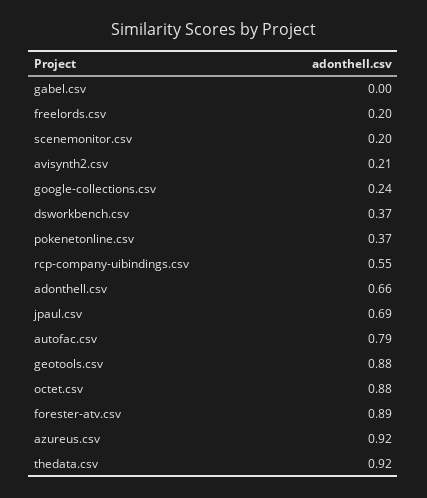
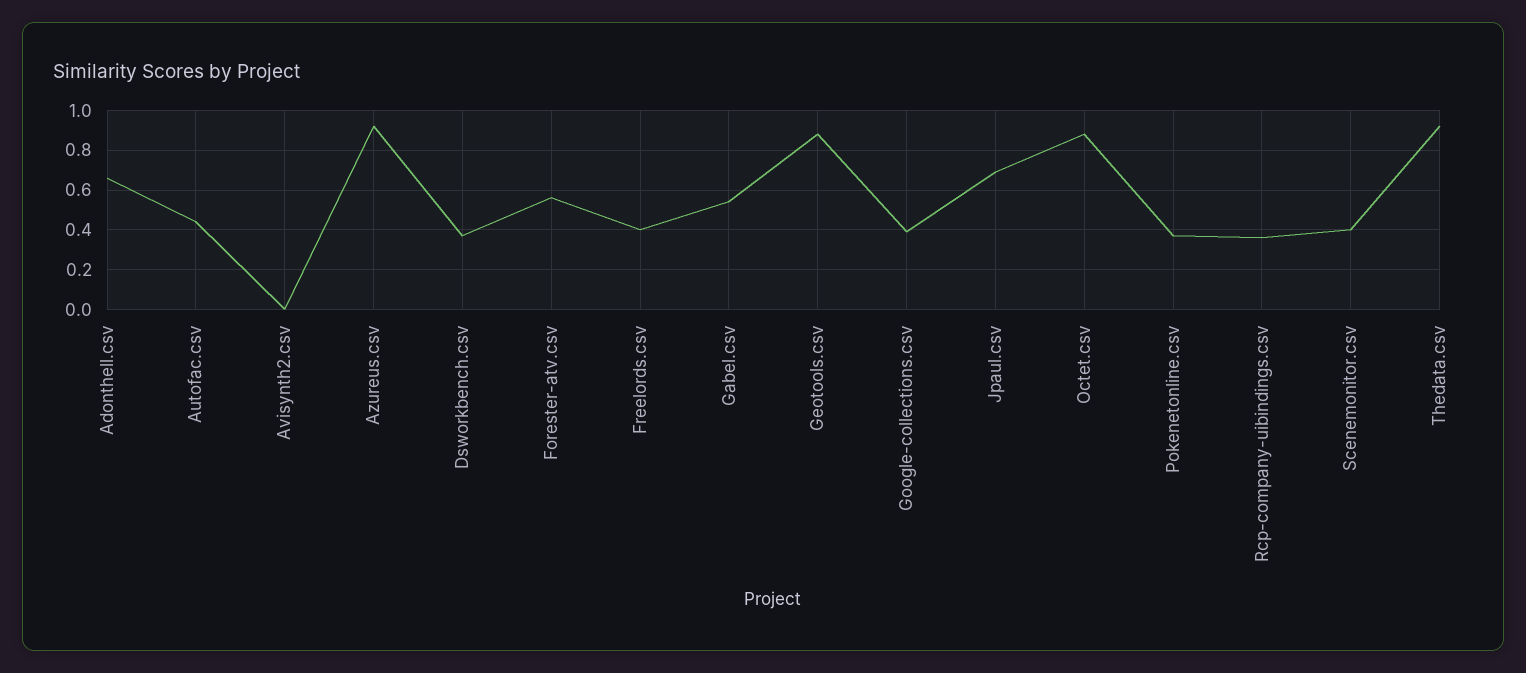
  {
-   "gabel.csv": 0,
+   "gabel.csv": 0.55,
-   "freelords.csv": 0.2,
+   "freelords.csv": 0.4,
-   "scenemonitor.csv": 0.2,
+   "scenemonitor.csv": 0.4,
-   "avisynth2.csv": 0.21,
+   "avisynth2.csv": 0,
-   "google-collections.csv": 0.24,
+   "google-collections.csv": 0.4,
    "dsworkbench.csv": 0.37,
    "pokenetonline.csv": 0.37,
-   "rcp-company-uibindings.csv": 0.55,
+   "rcp-company-uibindings.csv": 0.35,
    "adonthell.csv": 0.66,
    "jpaul.csv": 0.69,
-   "autofac.csv": 0.79,
+   "autofac.csv": 0.45,
    "geotools.csv": 0.88,
    "octet.csv": 0.88,
-   "forester-atv.csv": 0.89,
+   "forester-atv.csv": 0.55,
    "azureus.csv": 0.92,
    "thedata.csv": 0.92
  }

